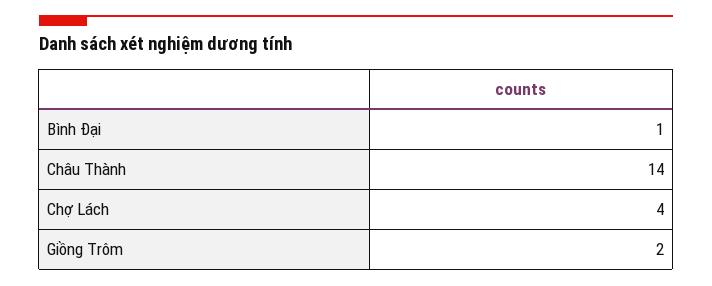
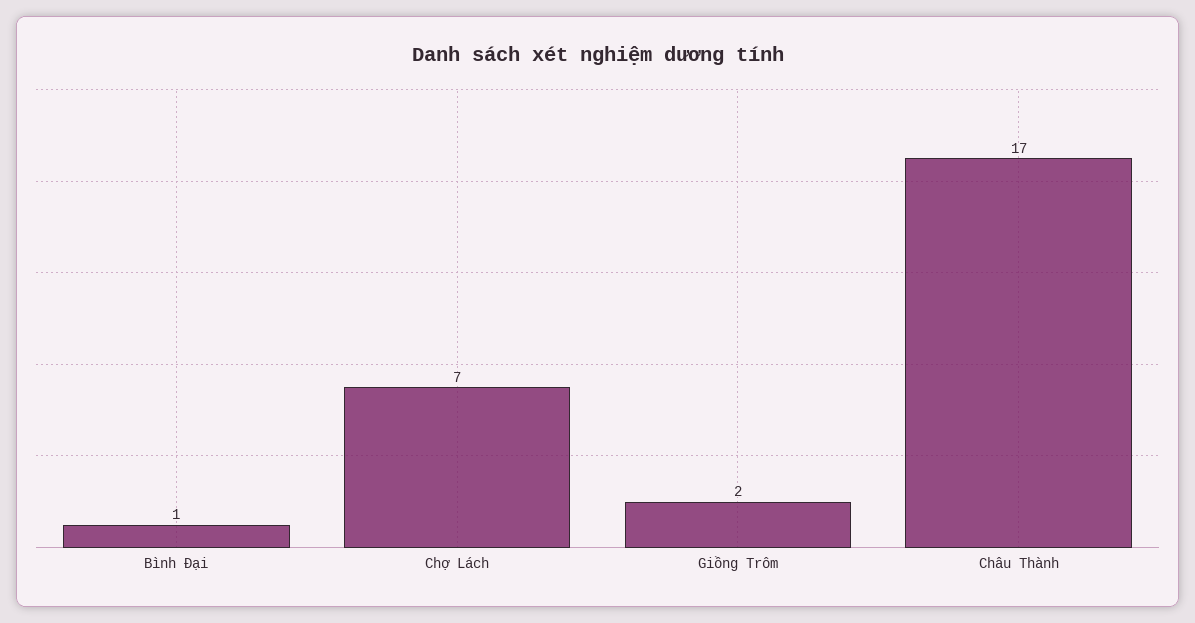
  {
    "Bình Đại": 1,
-   "Châu Thành": 14,
+   "Châu Thành": 17,
-   "Chợ Lách": 4,
+   "Chợ Lách": 7,
    "Giồng Trôm": 2
  }

